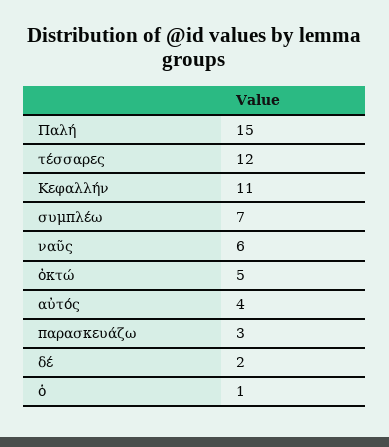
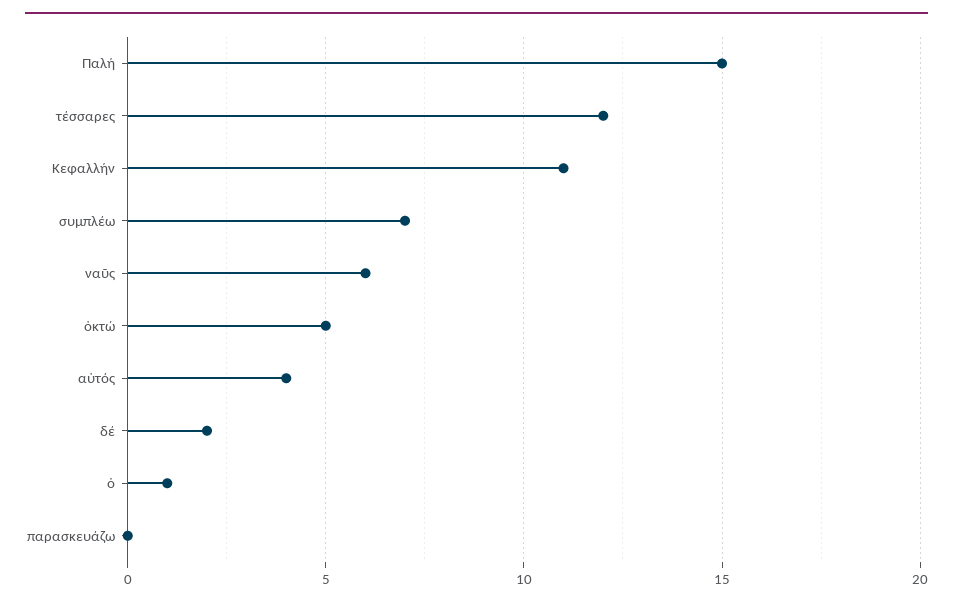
  {
    "Παλή": 15,
    "τέσσαρες": 12,
    "Κεφαλλήν": 11,
    "συμπλέω": 7,
    "ναῦς": 6,
    "ὀκτώ": 5,
    "αὐτός": 4,
-   "παρασκευάζω": 3,
+   "παρασκευάζω": 0,
    "δέ": 2,
    "ὁ": 1
  }

